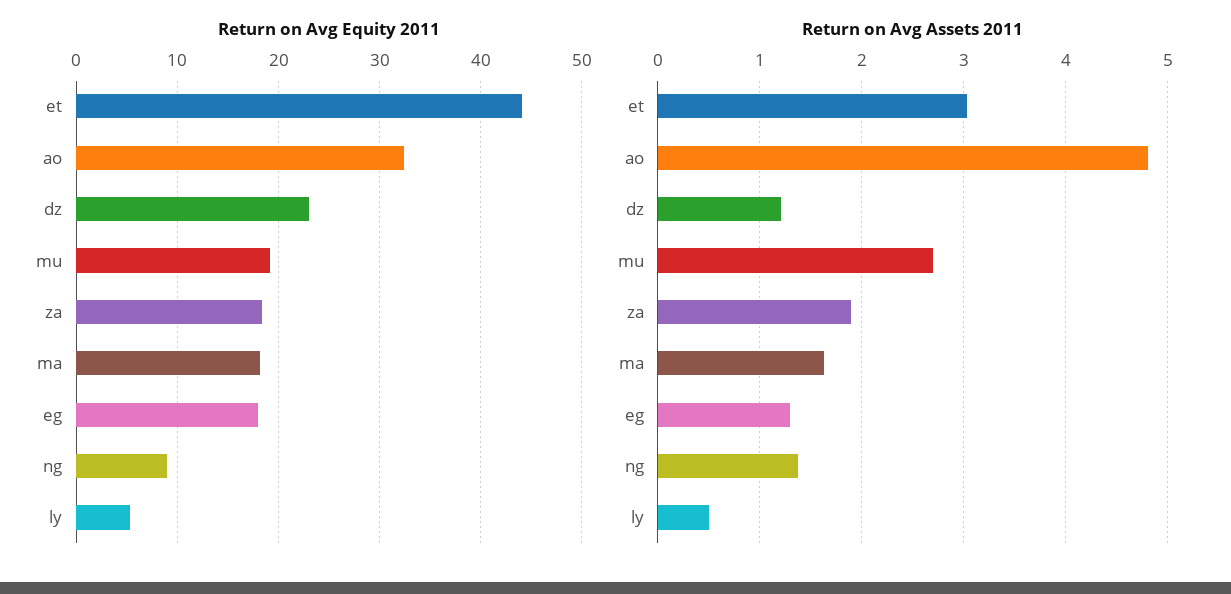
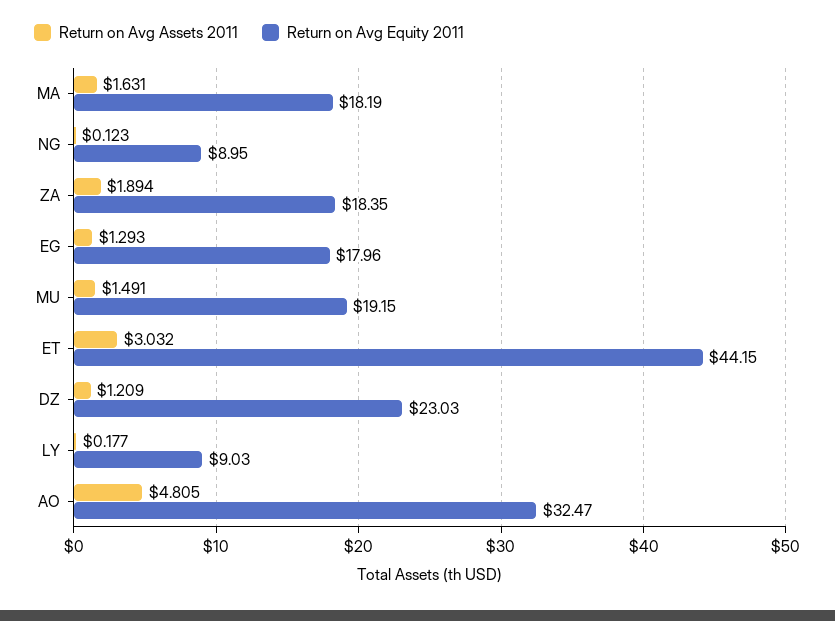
  {
    "Return on Avg Equity 2011": {
      "et": 44.15,
      "ao": 32.47,
      "dz": 23.03,
      "mu": 19.15,
      "za": 18.35,
      "ma": 18.19,
      "eg": 17.96,
      "ng": 8.95,
-     "ly": 5
+     "ly": 9.03
    },
    "Return on Avg Assets 2011": {
      "et": 3.032,
      "ao": 4.805,
      "dz": 1.209,
-     "mu": 2.7,
+     "mu": 1.491,
      "za": 1.894,
      "ma": 1.631,
      "eg": 1.293,
-     "ng": 1.4,
+     "ng": 0.123,
-     "ly": 0.5
+     "ly": 0.177
    }
  }

